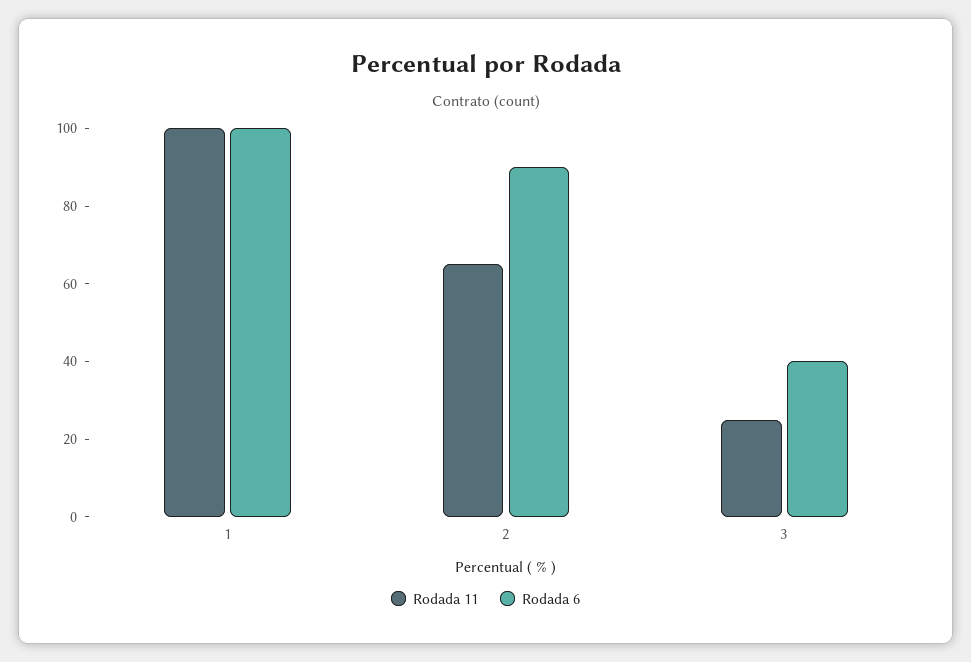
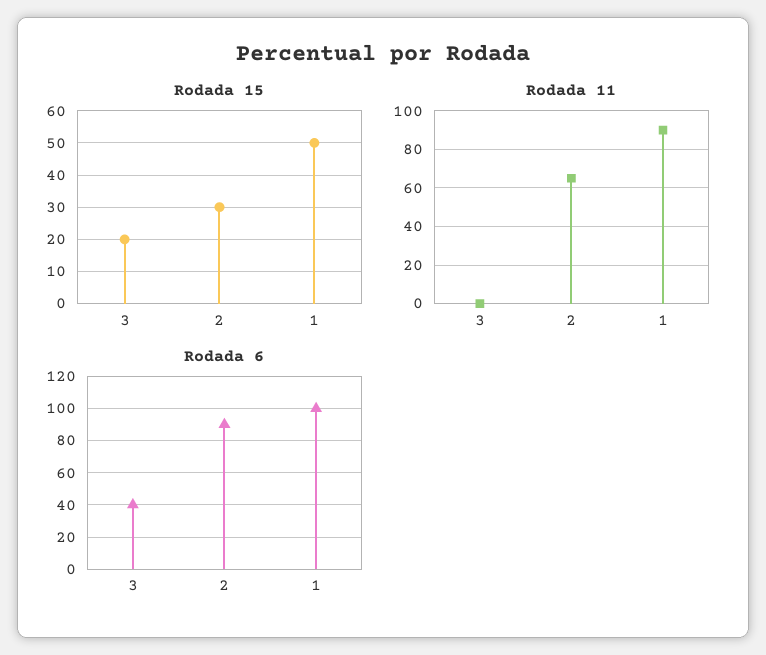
  {
    "Rodada 11": {
-     "1": 100,
+     "1": 90,
      "2": 65,
-     "3": 25
+     "3": 0
    },
    "Rodada 6": {
      "1": 100,
      "2": 90,
      "3": 40
-   }
+   },
+   "Rodada 15": {
+     "3": 20,
+     "2": 30,
+     "1": 50
+   }
  }

